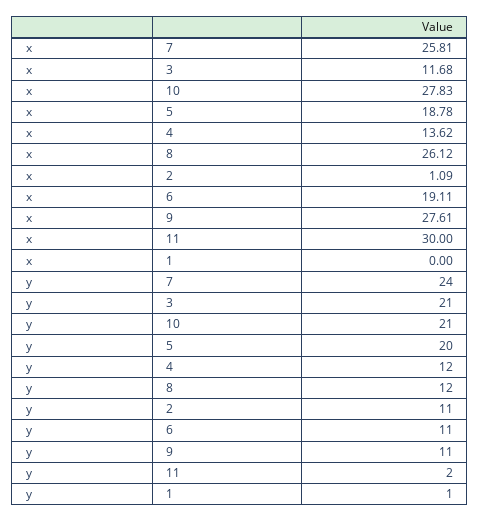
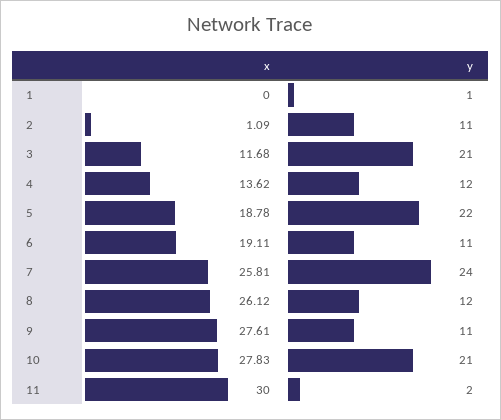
  {
    "x": {
      "7": 25.81,
      "3": 11.68,
      "10": 27.83,
      "5": 18.78,
      "4": 13.62,
      "8": 26.12,
      "2": 1.09,
      "6": 19.11,
      "9": 27.61,
      "11": 30,
      "1": 0
    },
    "y": {
      "7": 24,
      "3": 21,
      "10": 21,
-     "5": 20,
+     "5": 22,
      "4": 12,
      "8": 12,
      "2": 11,
      "6": 11,
      "9": 11,
      "11": 2,
      "1": 1
    }
  }

